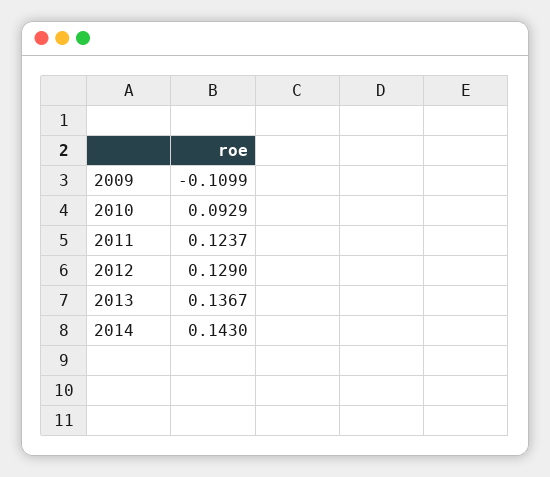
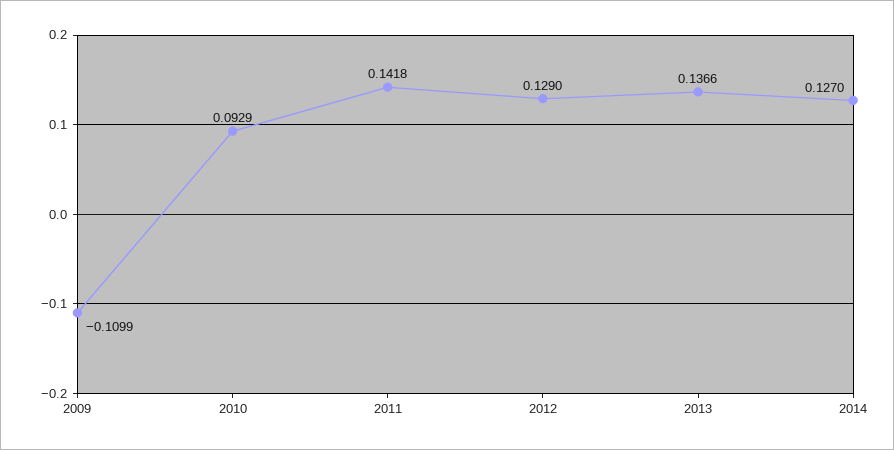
  {
    "2009": -0.1099,
    "2010": 0.0929,
-   "2011": 0.1237,
+   "2011": 0.1418,
    "2012": 0.129,
-   "2013": 0.1367,
+   "2013": 0.1366,
-   "2014": 0.143
+   "2014": 0.127
  }

